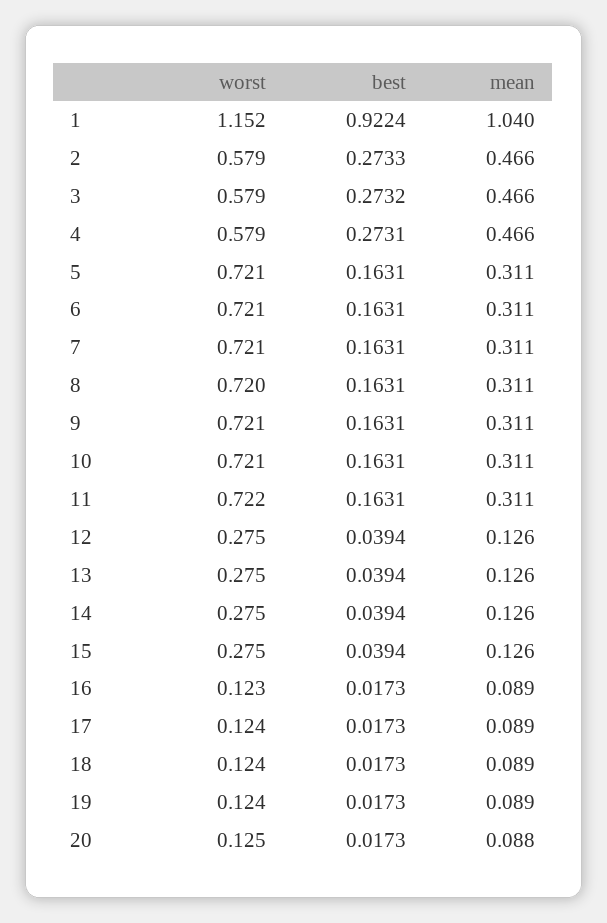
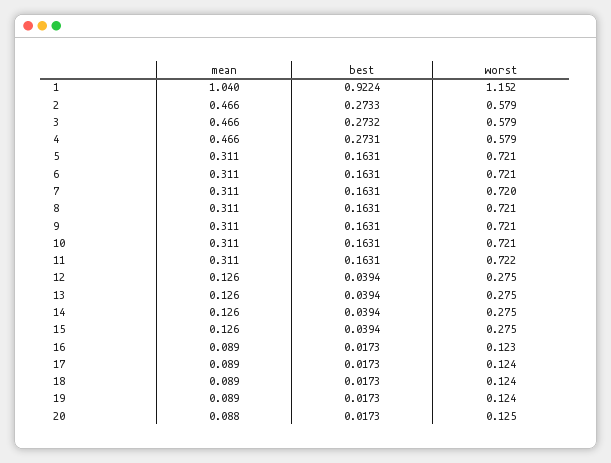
  {
    "worst": {
      "1": 1.152,
      "2": 0.579,
      "3": 0.579,
      "4": 0.579,
      "5": 0.721,
      "6": 0.721,
-     "7": 0.721,
+     "7": 0.72,
-     "8": 0.72,
+     "8": 0.721,
      "9": 0.721,
      "10": 0.721,
      "11": 0.722,
      "12": 0.275,
      "13": 0.275,
      "14": 0.275,
      "15": 0.275,
      "16": 0.123,
      "17": 0.124,
      "18": 0.124,
      "19": 0.124,
      "20": 0.125
    },
    "best": {
      "1": 0.9224,
      "2": 0.2733,
      "3": 0.2732,
      "4": 0.2731,
      "5": 0.1631,
      "6": 0.1631,
      "7": 0.1631,
      "8": 0.1631,
      "9": 0.1631,
      "10": 0.1631,
      "11": 0.1631,
      "12": 0.0394,
      "13": 0.0394,
      "14": 0.0394,
      "15": 0.0394,
      "16": 0.0173,
      "17": 0.0173,
      "18": 0.0173,
      "19": 0.0173,
      "20": 0.0173
    },
    "mean": {
      "1": 1.04,
      "2": 0.466,
      "3": 0.466,
      "4": 0.466,
      "5": 0.311,
      "6": 0.311,
      "7": 0.311,
      "8": 0.311,
      "9": 0.311,
      "10": 0.311,
      "11": 0.311,
      "12": 0.126,
      "13": 0.126,
      "14": 0.126,
      "15": 0.126,
      "16": 0.089,
      "17": 0.089,
      "18": 0.089,
      "19": 0.089,
      "20": 0.088
    }
  }

